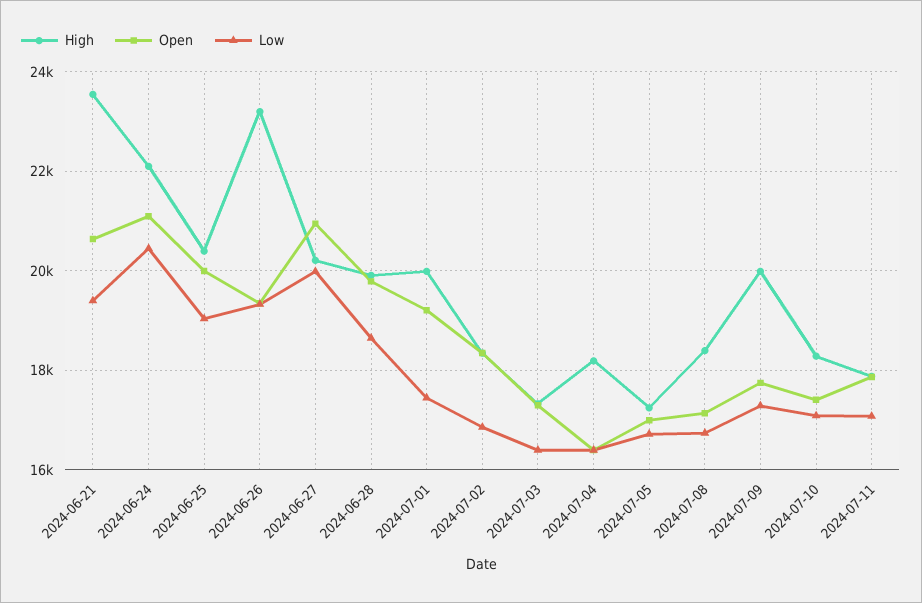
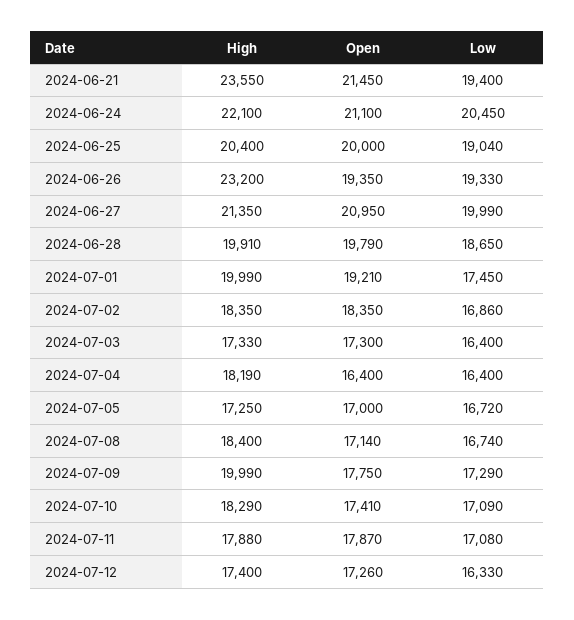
  {
    "High": {
      "2024-06-21": 23550,
      "2024-06-24": 22100,
      "2024-06-25": 20400,
      "2024-06-26": 23200,
-     "2024-06-27": 20200,
+     "2024-06-27": 21350,
      "2024-06-28": 19910,
      "2024-07-01": 19990,
      "2024-07-02": 18350,
      "2024-07-03": 17330,
      "2024-07-04": 18190,
      "2024-07-05": 17250,
      "2024-07-08": 18400,
      "2024-07-09": 19990,
      "2024-07-10": 18290,
-     "2024-07-11": 17880
+     "2024-07-11": 17880,
+     "2024-07-12": 17400
    },
    "Open": {
-     "2024-06-21": 20600,
+     "2024-06-21": 21450,
      "2024-06-24": 21100,
      "2024-06-25": 20000,
      "2024-06-26": 19350,
      "2024-06-27": 20950,
      "2024-06-28": 19790,
      "2024-07-01": 19210,
      "2024-07-02": 18350,
      "2024-07-03": 17300,
      "2024-07-04": 16400,
      "2024-07-05": 17000,
      "2024-07-08": 17140,
      "2024-07-09": 17750,
      "2024-07-10": 17410,
-     "2024-07-11": 17870
+     "2024-07-11": 17870,
+     "2024-07-12": 17260
    },
    "Low": {
      "2024-06-21": 19400,
      "2024-06-24": 20450,
      "2024-06-25": 19040,
      "2024-06-26": 19330,
      "2024-06-27": 19990,
      "2024-06-28": 18650,
      "2024-07-01": 17450,
      "2024-07-02": 16860,
      "2024-07-03": 16400,
      "2024-07-04": 16400,
      "2024-07-05": 16720,
      "2024-07-08": 16740,
      "2024-07-09": 17290,
      "2024-07-10": 17090,
-     "2024-07-11": 17080
+     "2024-07-11": 17080,
+     "2024-07-12": 16330
    }
  }

